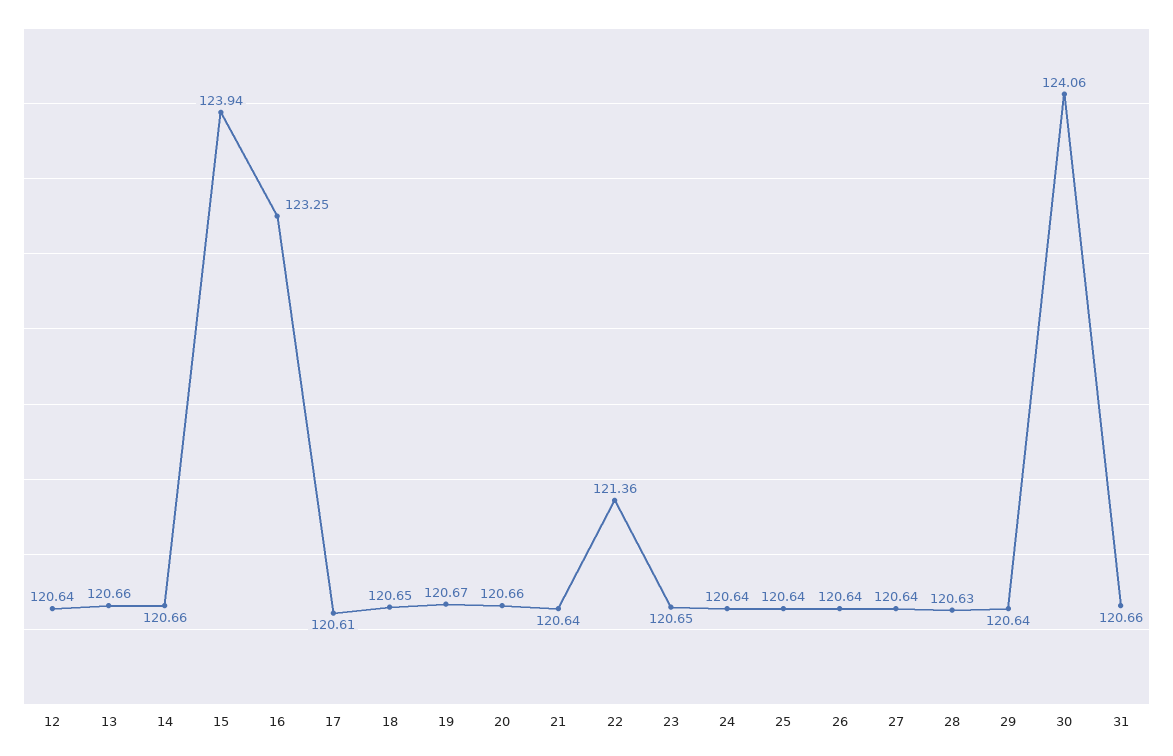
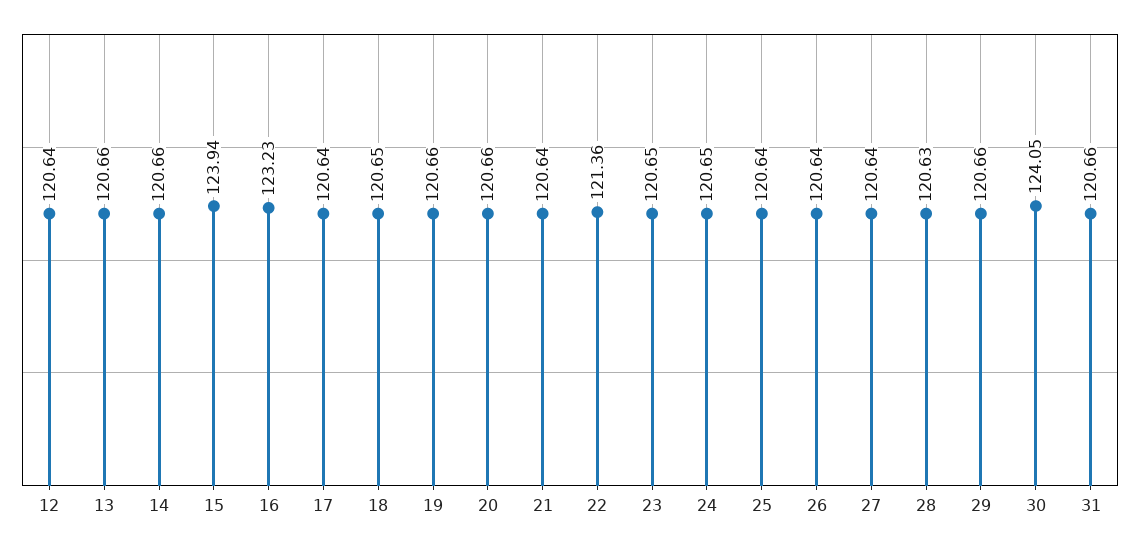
  {
    "12": 120.64,
    "13": 120.66,
    "14": 120.66,
    "15": 123.94,
-   "16": 123.25,
+   "16": 123.23,
-   "17": 120.61,
+   "17": 120.64,
    "18": 120.65,
-   "19": 120.67,
+   "19": 120.66,
    "20": 120.66,
    "21": 120.64,
    "22": 121.36,
    "23": 120.65,
-   "24": 120.64,
+   "24": 120.65,
    "25": 120.64,
    "26": 120.64,
    "27": 120.64,
    "28": 120.63,
-   "29": 120.64,
+   "29": 120.66,
-   "30": 124.06,
+   "30": 124.05,
    "31": 120.66
  }

